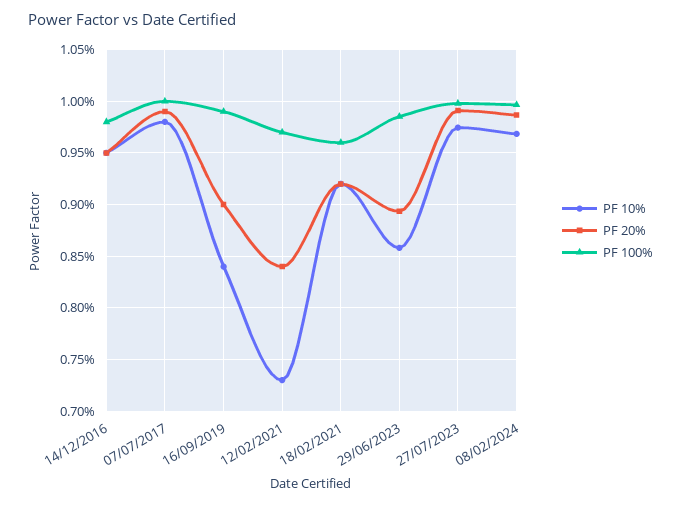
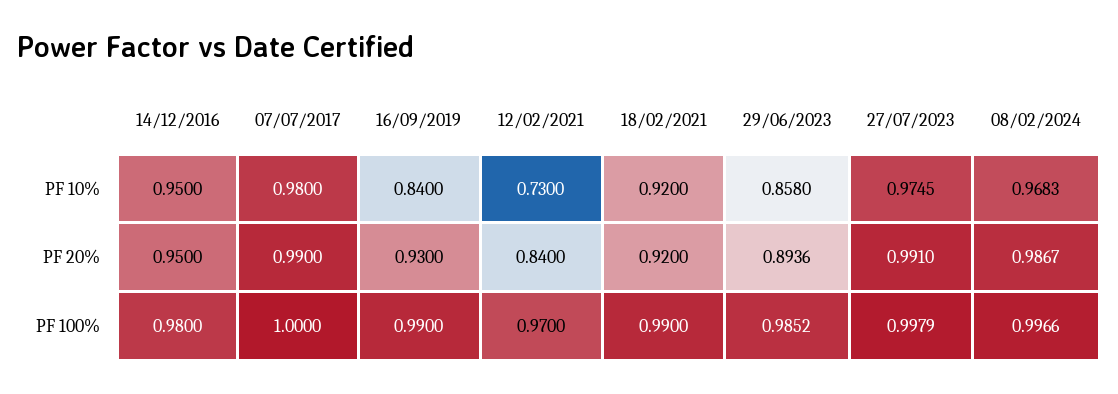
  {
    "PF 10%": {
      "14/12/2016": 0.95,
      "07/07/2017": 0.98,
      "16/09/2019": 0.84,
      "12/02/2021": 0.73,
      "18/02/2021": 0.92,
      "29/06/2023": 0.858,
      "27/07/2023": 0.9745,
      "08/02/2024": 0.9683
    },
    "PF 20%": {
      "14/12/2016": 0.95,
      "07/07/2017": 0.99,
-     "16/09/2019": 0.9,
+     "16/09/2019": 0.93,
      "12/02/2021": 0.84,
      "18/02/2021": 0.92,
      "29/06/2023": 0.8936,
      "27/07/2023": 0.991,
      "08/02/2024": 0.9867
    },
    "PF 100%": {
      "14/12/2016": 0.98,
      "07/07/2017": 1,
      "16/09/2019": 0.99,
      "12/02/2021": 0.97,
-     "18/02/2021": 0.96,
+     "18/02/2021": 0.99,
      "29/06/2023": 0.9852,
      "27/07/2023": 0.9979,
      "08/02/2024": 0.9966
    }
  }

